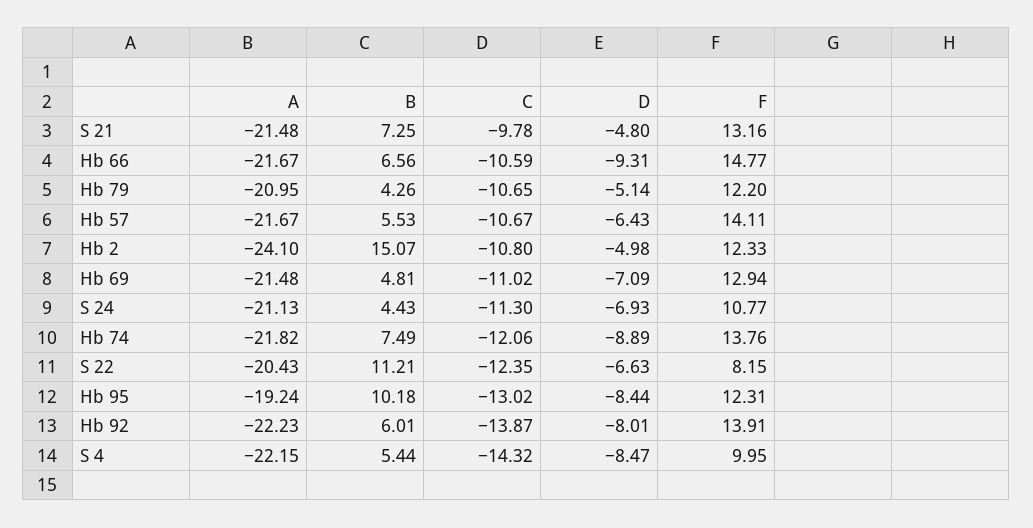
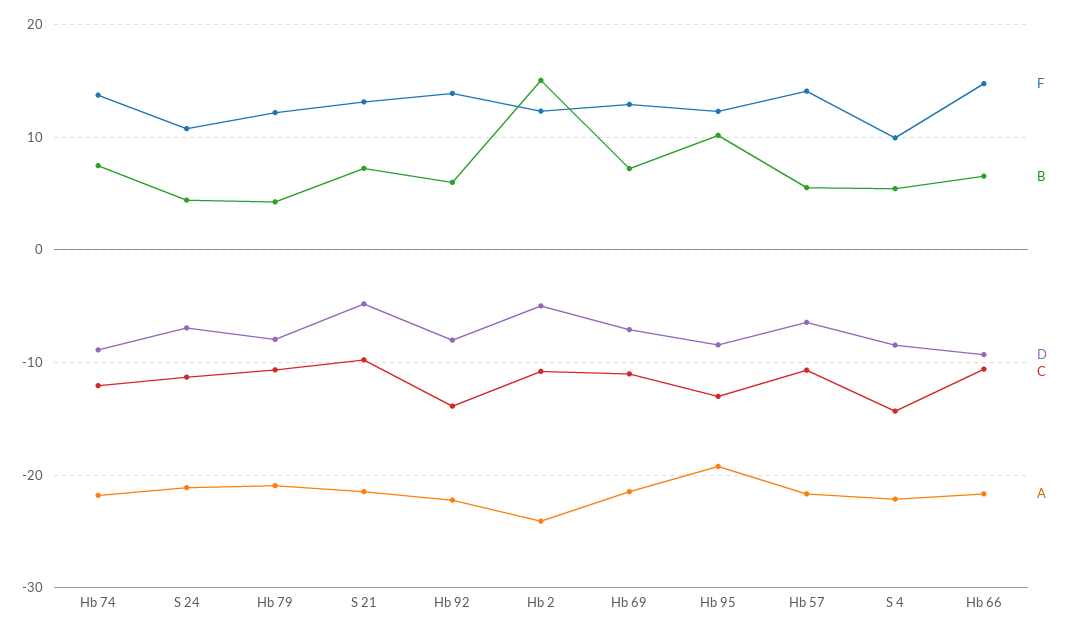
  {
    "A": {
      "S 21": -21.48,
      "Hb 66": -21.67,
      "Hb 79": -20.95,
      "Hb 57": -21.67,
      "Hb 2": -24.1,
      "Hb 69": -21.48,
      "S 24": -21.13,
      "Hb 74": -21.82,
-     "S 22": -20.43,
      "Hb 95": -19.24,
      "Hb 92": -22.23,
      "S 4": -22.15
    },
    "B": {
      "S 21": 7.25,
      "Hb 66": 6.56,
      "Hb 79": 4.26,
      "Hb 57": 5.53,
      "Hb 2": 15.07,
-     "Hb 69": 4.81,
+     "Hb 69": 7,
      "S 24": 4.43,
      "Hb 74": 7.49,
-     "S 22": 11.21,
      "Hb 95": 10.18,
      "Hb 92": 6.01,
      "S 4": 5.44
    },
    "C": {
      "S 21": -9.78,
      "Hb 66": -10.59,
      "Hb 79": -10.65,
      "Hb 57": -10.67,
      "Hb 2": -10.8,
      "Hb 69": -11.02,
      "S 24": -11.3,
      "Hb 74": -12.06,
-     "S 22": -12.35,
      "Hb 95": -13.02,
      "Hb 92": -13.87,
      "S 4": -14.32
    },
    "D": {
      "S 21": -4.8,
      "Hb 66": -9.31,
-     "Hb 79": -5.14,
+     "Hb 79": -8,
      "Hb 57": -6.43,
      "Hb 2": -4.98,
      "Hb 69": -7.09,
      "S 24": -6.93,
      "Hb 74": -8.89,
-     "S 22": -6.63,
      "Hb 95": -8.44,
      "Hb 92": -8.01,
      "S 4": -8.47
    },
    "F": {
      "S 21": 13.16,
      "Hb 66": 14.77,
      "Hb 79": 12.2,
      "Hb 57": 14.11,
      "Hb 2": 12.33,
      "Hb 69": 12.94,
      "S 24": 10.77,
      "Hb 74": 13.76,
-     "S 22": 8.15,
      "Hb 95": 12.31,
      "Hb 92": 13.91,
      "S 4": 9.95
    }
  }

